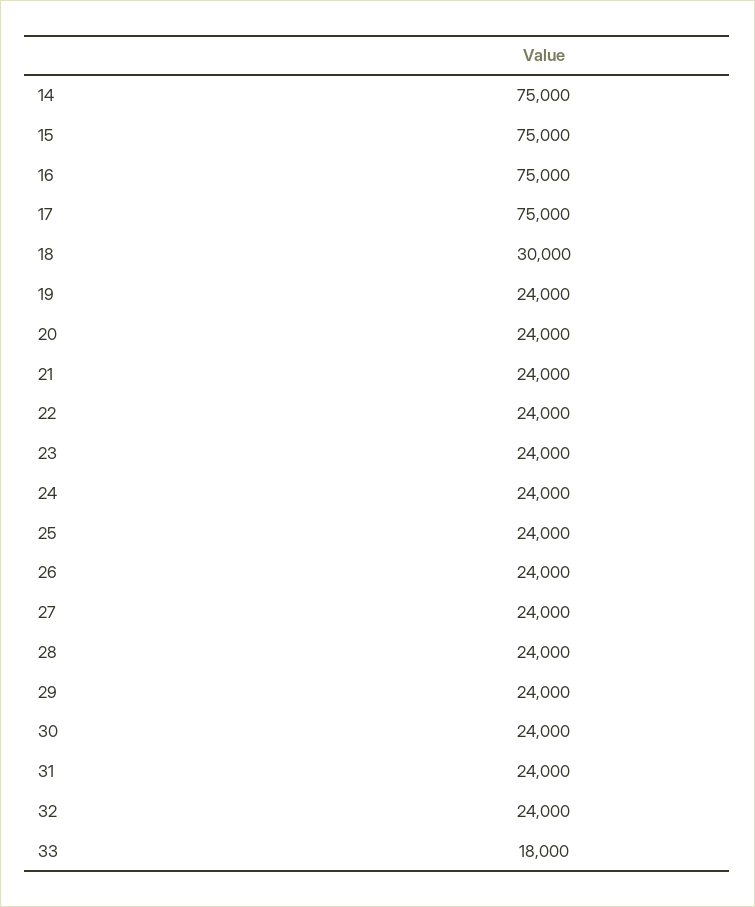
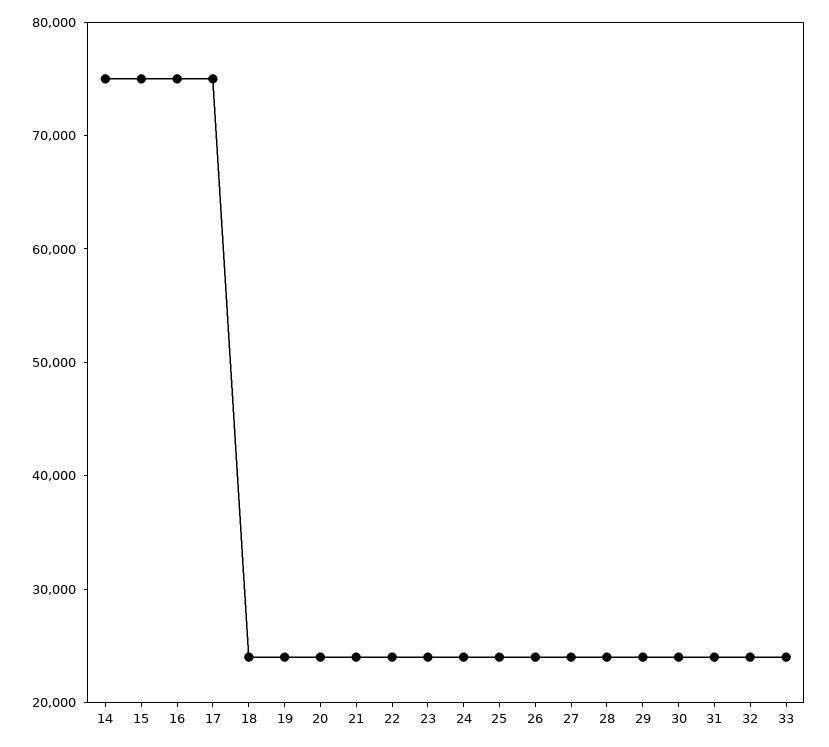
  {
    "14": 75000,
    "15": 75000,
    "16": 75000,
    "17": 75000,
-   "18": 30000,
+   "18": 24000,
    "19": 24000,
    "20": 24000,
    "21": 24000,
    "22": 24000,
    "23": 24000,
    "24": 24000,
    "25": 24000,
    "26": 24000,
    "27": 24000,
    "28": 24000,
    "29": 24000,
    "30": 24000,
    "31": 24000,
    "32": 24000,
-   "33": 18000
+   "33": 24000
  }

